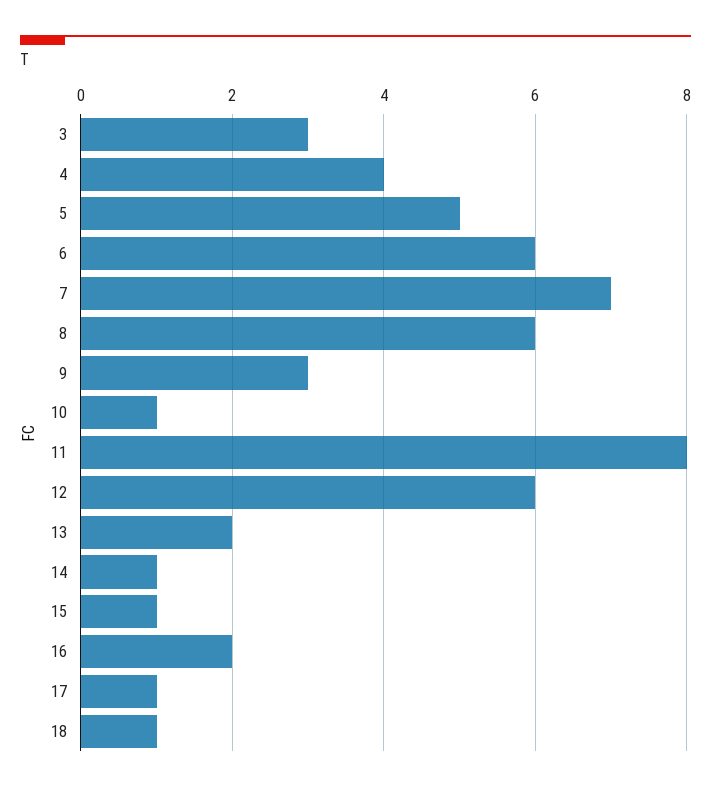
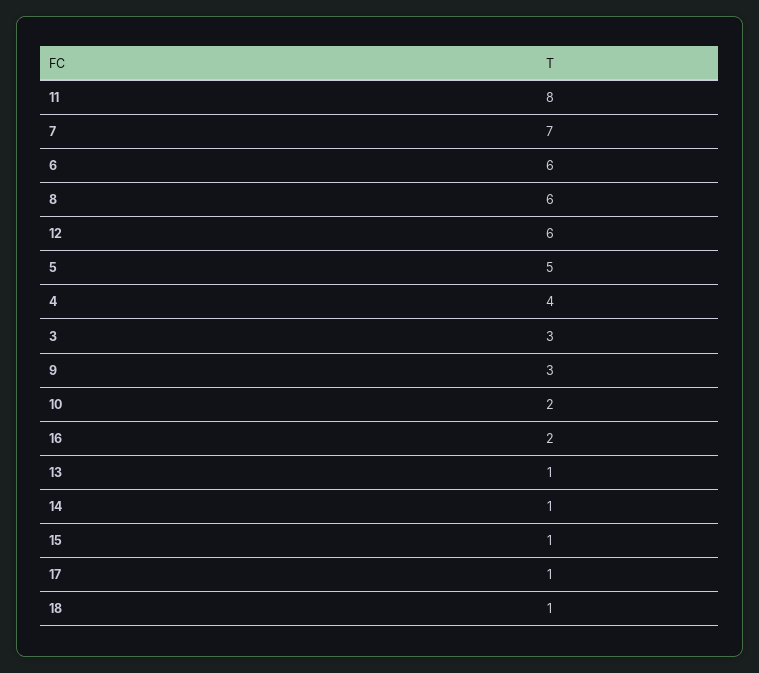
  {
    "3": 3,
    "4": 4,
    "5": 5,
    "6": 6,
    "7": 7,
    "8": 6,
    "9": 3,
-   "10": 1,
+   "10": 2,
    "11": 8,
    "12": 6,
-   "13": 2,
+   "13": 1,
    "14": 1,
    "15": 1,
    "16": 2,
    "17": 1,
    "18": 1
  }

